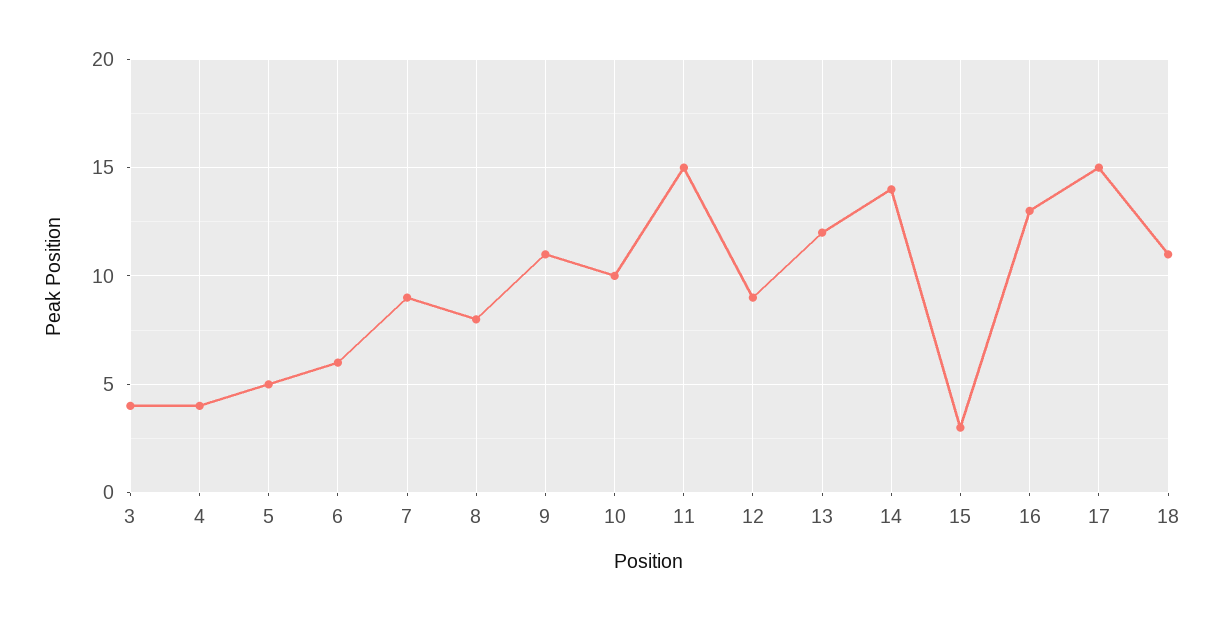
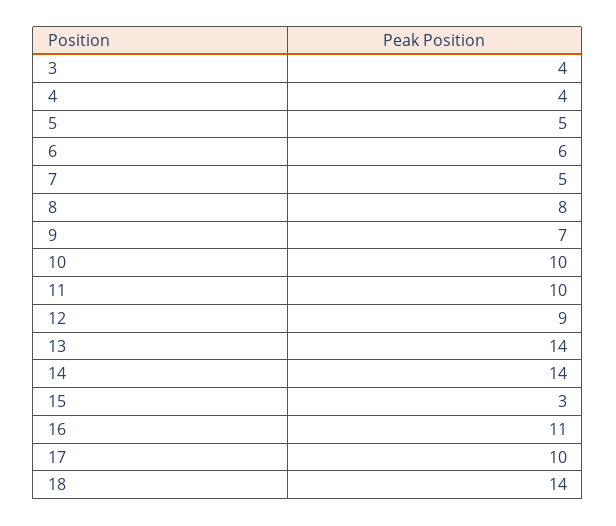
  {
    "3": 4,
    "4": 4,
    "5": 5,
    "6": 6,
-   "7": 9,
+   "7": 5,
    "8": 8,
-   "9": 11,
+   "9": 7,
    "10": 10,
-   "11": 15,
+   "11": 10,
    "12": 9,
-   "13": 12,
+   "13": 14,
    "14": 14,
    "15": 3,
-   "16": 13,
+   "16": 11,
-   "17": 15,
+   "17": 10,
-   "18": 11
+   "18": 14
  }

